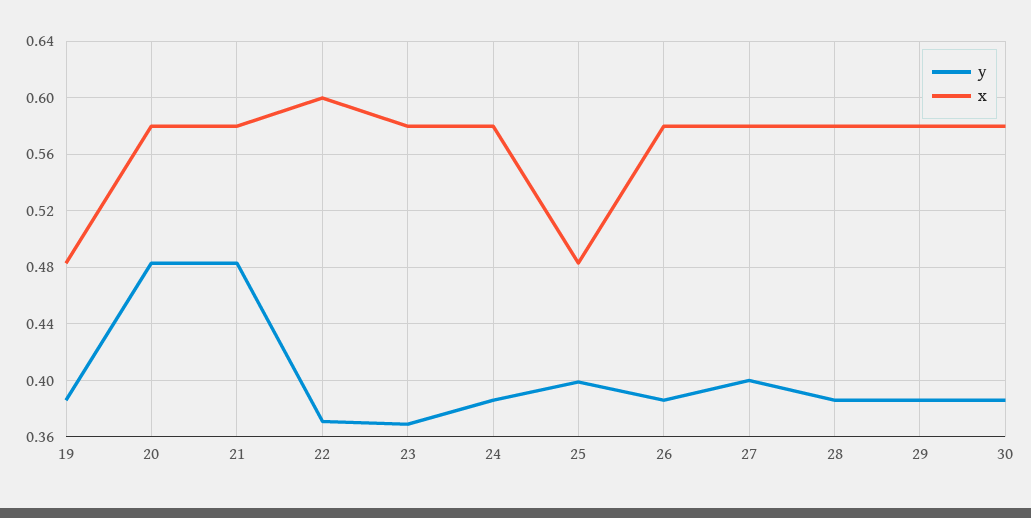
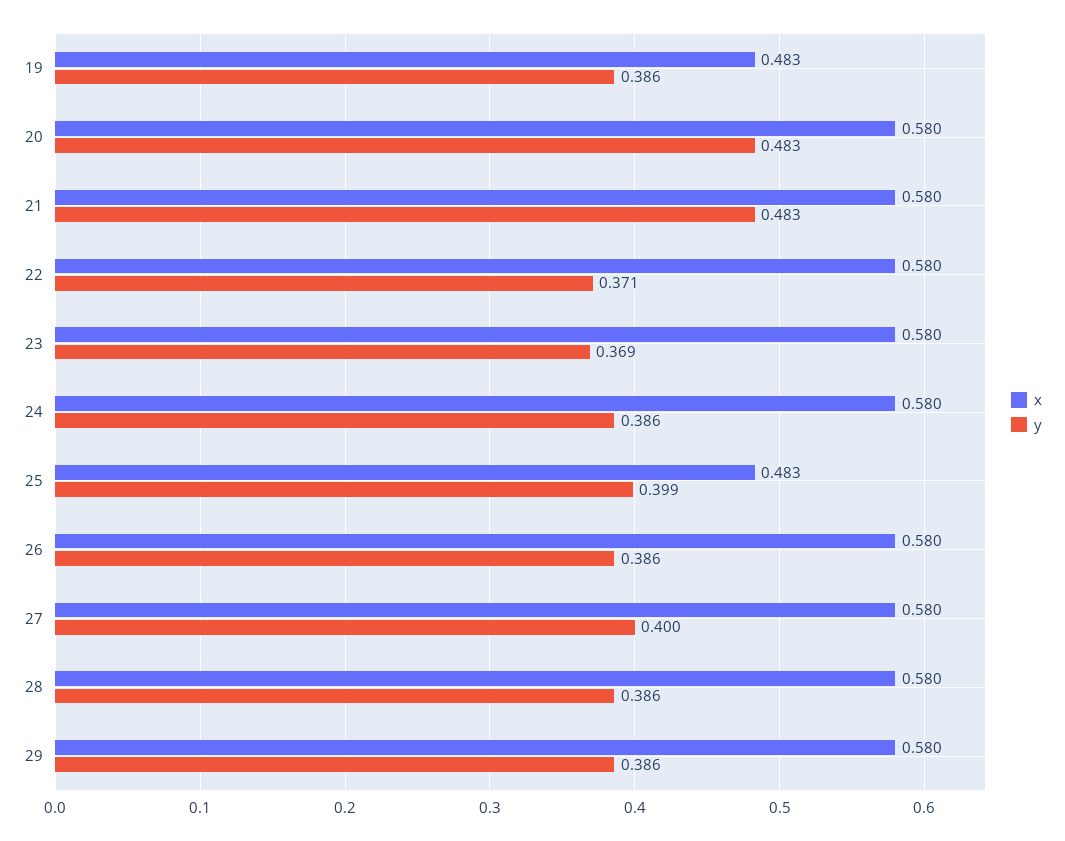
  {
    "y": {
      "19": 0.386,
      "20": 0.483,
      "21": 0.483,
      "22": 0.371,
      "23": 0.369,
      "24": 0.386,
      "25": 0.399,
      "26": 0.386,
      "27": 0.4,
      "28": 0.386,
-     "29": 0.386,
+     "29": 0.386
-     "30": 0.385
    },
    "x": {
      "19": 0.483,
      "20": 0.58,
      "21": 0.58,
-     "22": 0.6,
+     "22": 0.58,
      "23": 0.58,
      "24": 0.58,
      "25": 0.483,
      "26": 0.58,
      "27": 0.58,
      "28": 0.58,
-     "29": 0.58,
+     "29": 0.58
-     "30": 0.58
    }
  }

